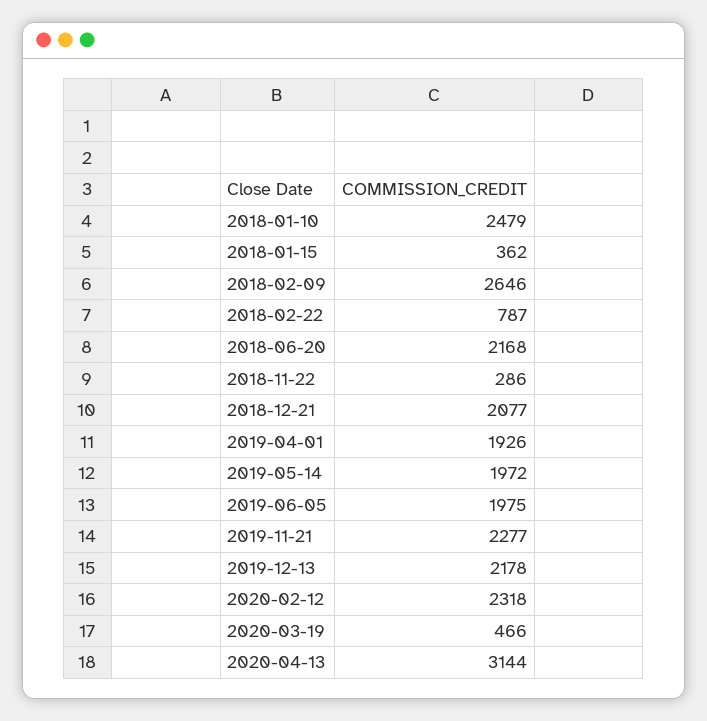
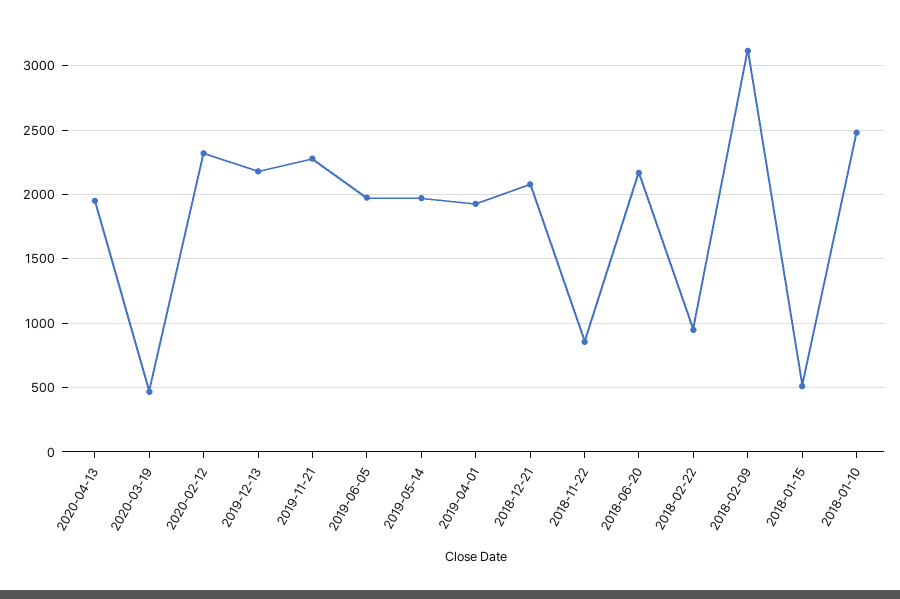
  {
    "2018-01-10": 2479,
-   "2018-01-15": 362,
+   "2018-01-15": 500,
-   "2018-02-09": 2646,
+   "2018-02-09": 3100,
-   "2018-02-22": 787,
+   "2018-02-22": 950,
    "2018-06-20": 2168,
-   "2018-11-22": 286,
+   "2018-11-22": 850,
    "2018-12-21": 2077,
    "2019-04-01": 1926,
    "2019-05-14": 1972,
    "2019-06-05": 1975,
    "2019-11-21": 2277,
    "2019-12-13": 2178,
    "2020-02-12": 2318,
    "2020-03-19": 466,
-   "2020-04-13": 3144
+   "2020-04-13": 1950
  }

